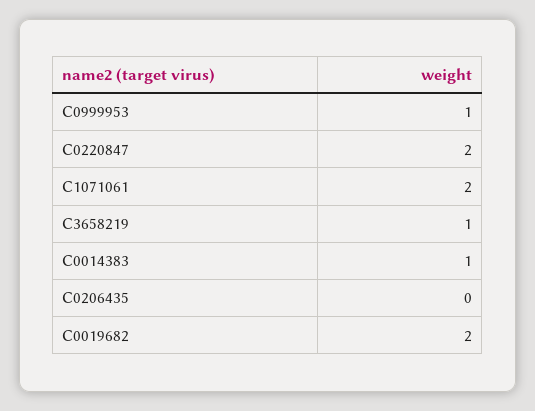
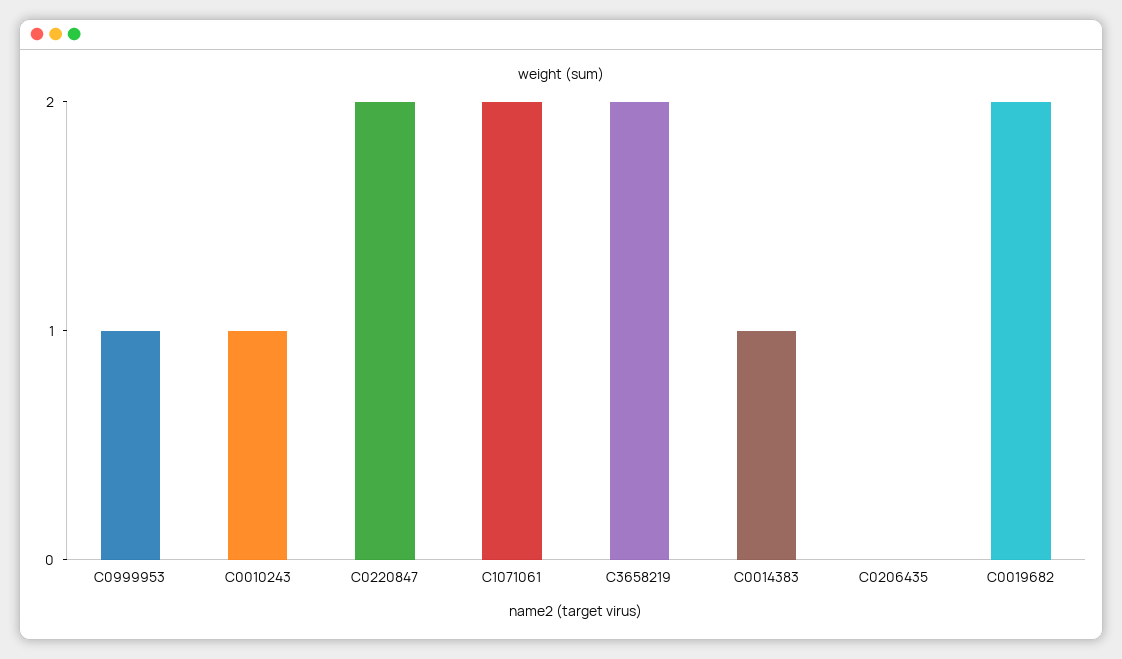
  {
    "C0999953": 1,
    "C0220847": 2,
    "C1071061": 2,
-   "C3658219": 1,
+   "C3658219": 2,
    "C0014383": 1,
    "C0206435": 0,
-   "C0019682": 2
+   "C0019682": 2,
+   "C0010243": 1
  }

